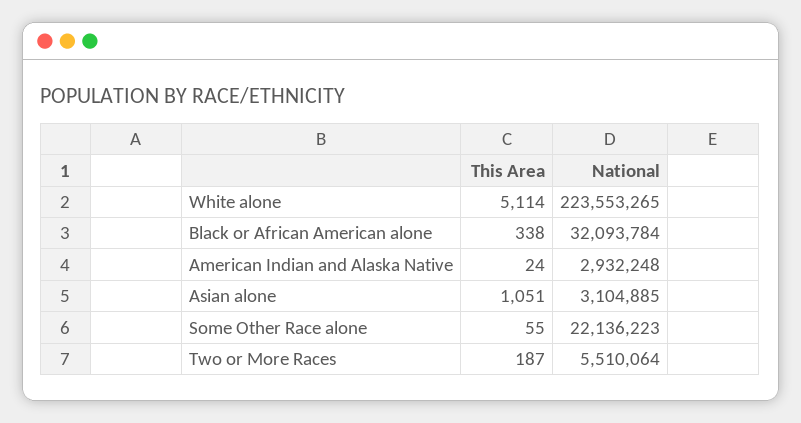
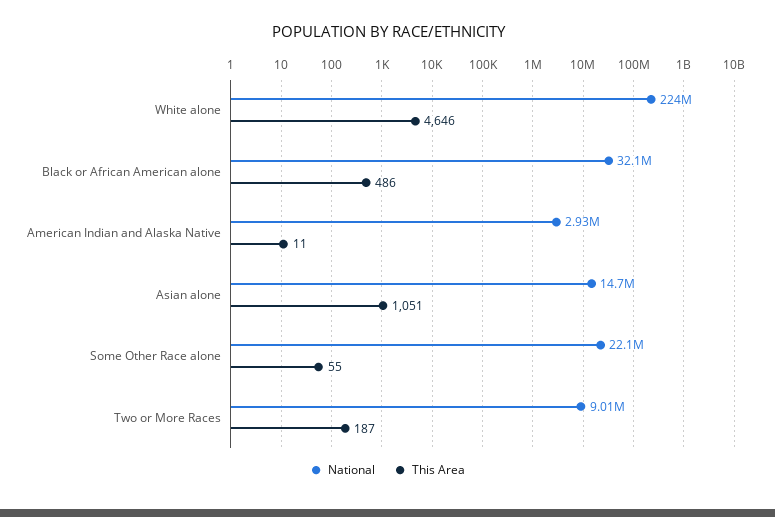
  {
    "This Area": {
-     "White alone": 5114,
+     "White alone": 4646,
-     "Black or African American alone": 338,
+     "Black or African American alone": 486,
-     "American Indian and Alaska Native": 24,
+     "American Indian and Alaska Native": 11,
      "Asian alone": 1051,
      "Some Other Race alone": 55,
      "Two or More Races": 187
    },
    "National": {
      "White alone": 223553265,
      "Black or African American alone": 32093784,
      "American Indian and Alaska Native": 2932248,
-     "Asian alone": 3104885,
+     "Asian alone": 14700000,
      "Some Other Race alone": 22136223,
-     "Two or More Races": 5510064
+     "Two or More Races": 9010000
    }
  }

